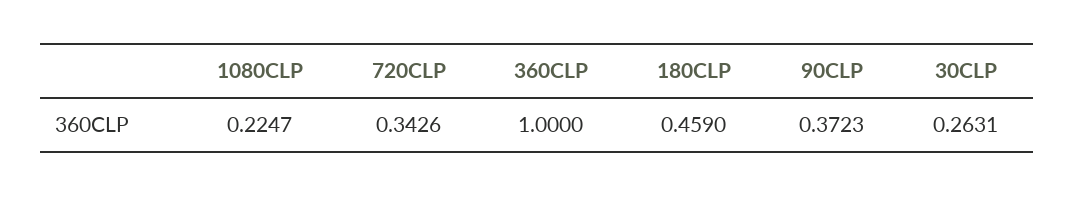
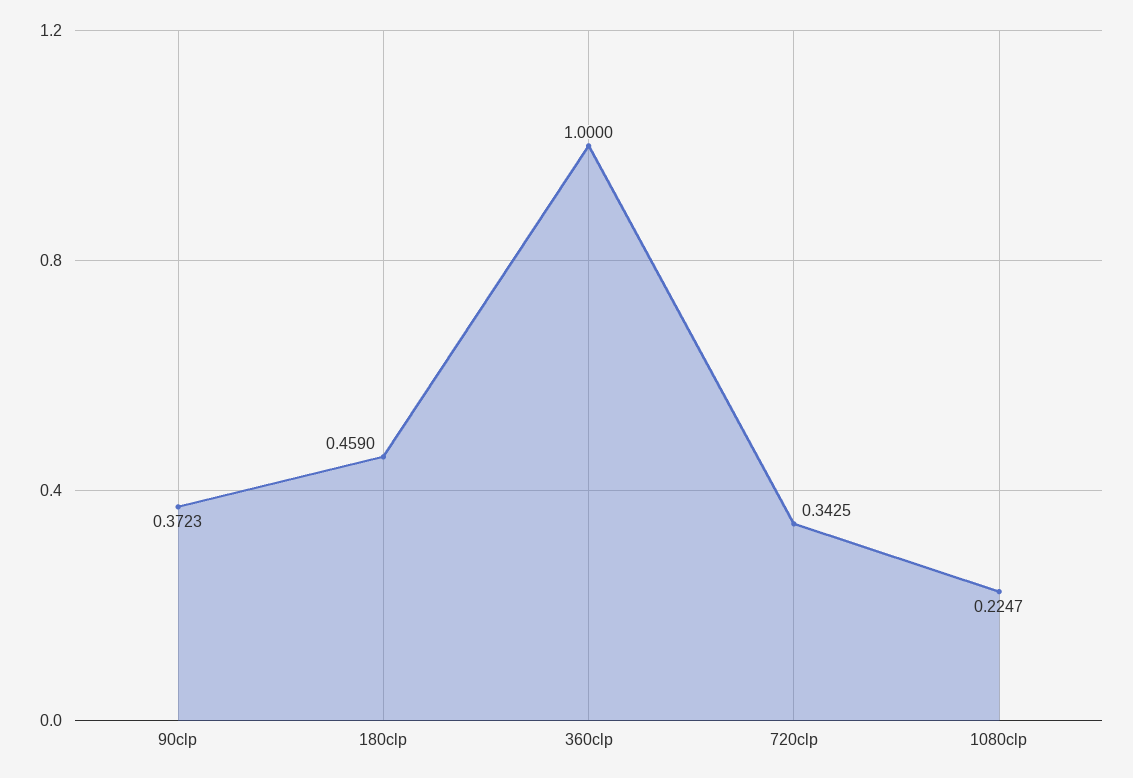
  {
    "1080CLP": 0.2247,
-   "720CLP": 0.3426,
+   "720CLP": 0.3425,
    "360CLP": 1,
    "180CLP": 0.459,
-   "90CLP": 0.3723,
+   "90CLP": 0.3723
-   "30CLP": 0.2631
  }

